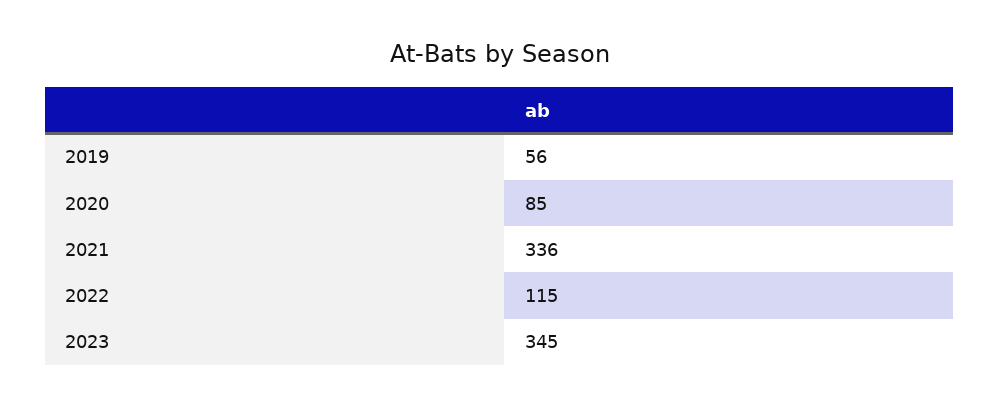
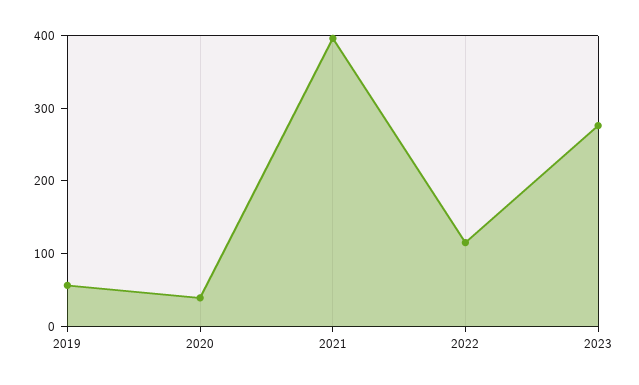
  {
    "2019": 56,
-   "2020": 85,
+   "2020": 40,
-   "2021": 336,
+   "2021": 400,
    "2022": 115,
-   "2023": 345
+   "2023": 280
  }

